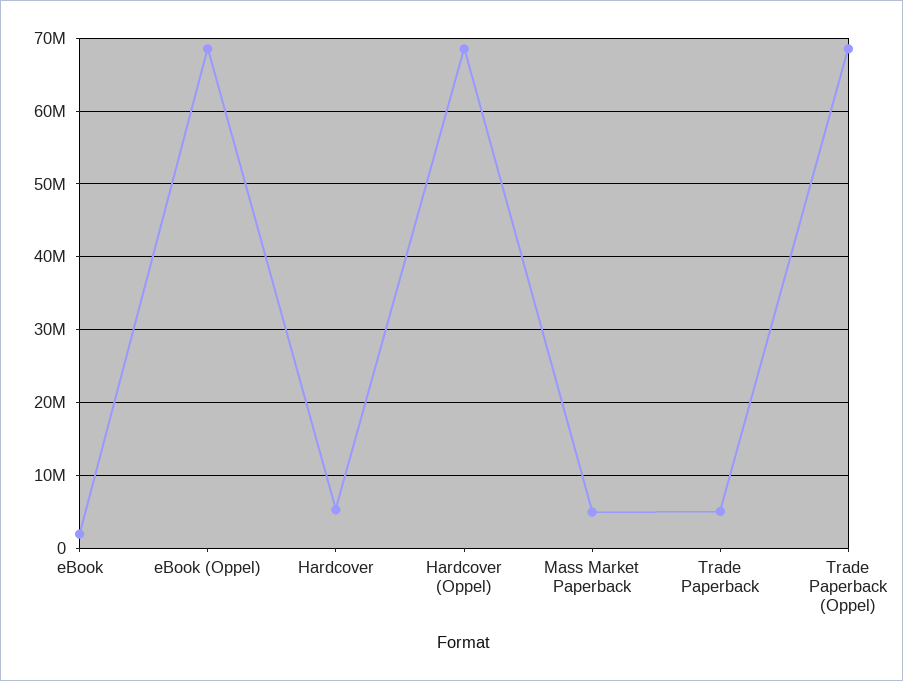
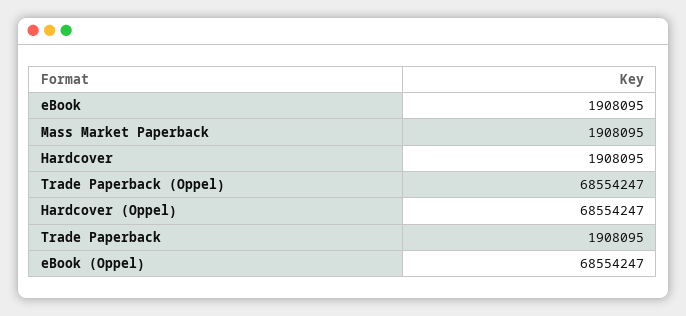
  {
    "eBook": 1908095,
    "eBook (Oppel)": 68554247,
-   "Hardcover": 5000000,
+   "Hardcover": 1908095,
    "Hardcover (Oppel)": 68554247,
-   "Mass Market Paperback": 5000000,
+   "Mass Market Paperback": 1908095,
-   "Trade Paperback": 5000000,
+   "Trade Paperback": 1908095,
    "Trade Paperback (Oppel)": 68554247
  }

